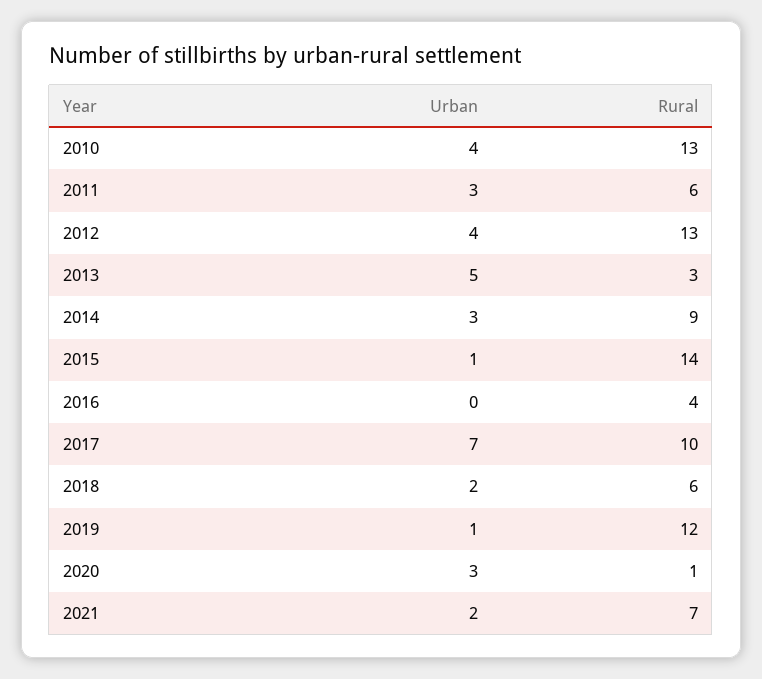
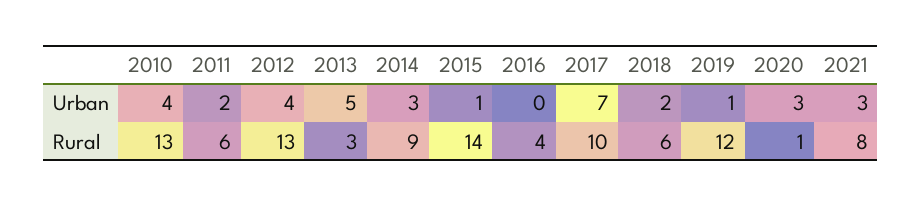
  {
    "Urban": {
      "2010": 4,
-     "2011": 3,
+     "2011": 2,
      "2012": 4,
      "2013": 5,
      "2014": 3,
      "2015": 1,
      "2016": 0,
      "2017": 7,
      "2018": 2,
      "2019": 1,
      "2020": 3,
-     "2021": 2
+     "2021": 3
    },
    "Rural": {
      "2010": 13,
      "2011": 6,
      "2012": 13,
      "2013": 3,
      "2014": 9,
      "2015": 14,
      "2016": 4,
      "2017": 10,
      "2018": 6,
      "2019": 12,
      "2020": 1,
-     "2021": 7
+     "2021": 8
    }
  }

